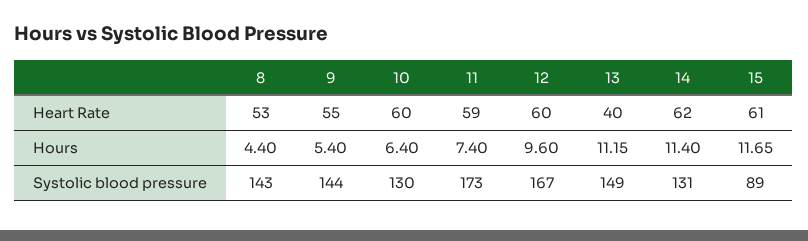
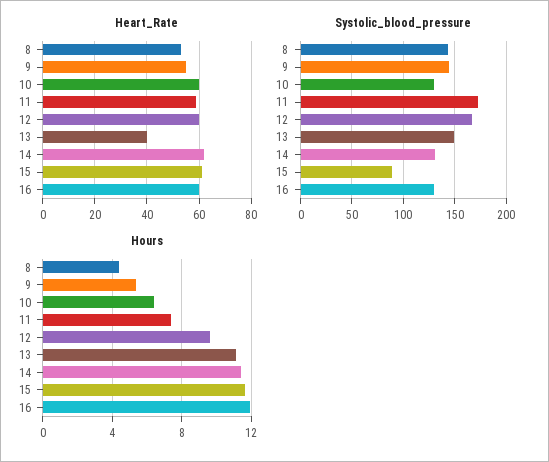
  {
    "Heart Rate": {
      "8": 53,
      "9": 55,
      "10": 60,
      "11": 59,
      "12": 60,
      "13": 40,
      "14": 62,
-     "15": 61
+     "15": 61,
+     "16": 60
    },
    "Hours": {
      "8": 4.4,
      "9": 5.4,
      "10": 6.4,
      "11": 7.4,
      "12": 9.6,
      "13": 11.15,
      "14": 11.4,
-     "15": 11.65
+     "15": 11.65,
+     "16": 12
    },
    "Systolic blood pressure": {
      "8": 143,
      "9": 144,
      "10": 130,
      "11": 173,
      "12": 167,
      "13": 149,
      "14": 131,
-     "15": 89
+     "15": 89,
+     "16": 130
    }
  }

